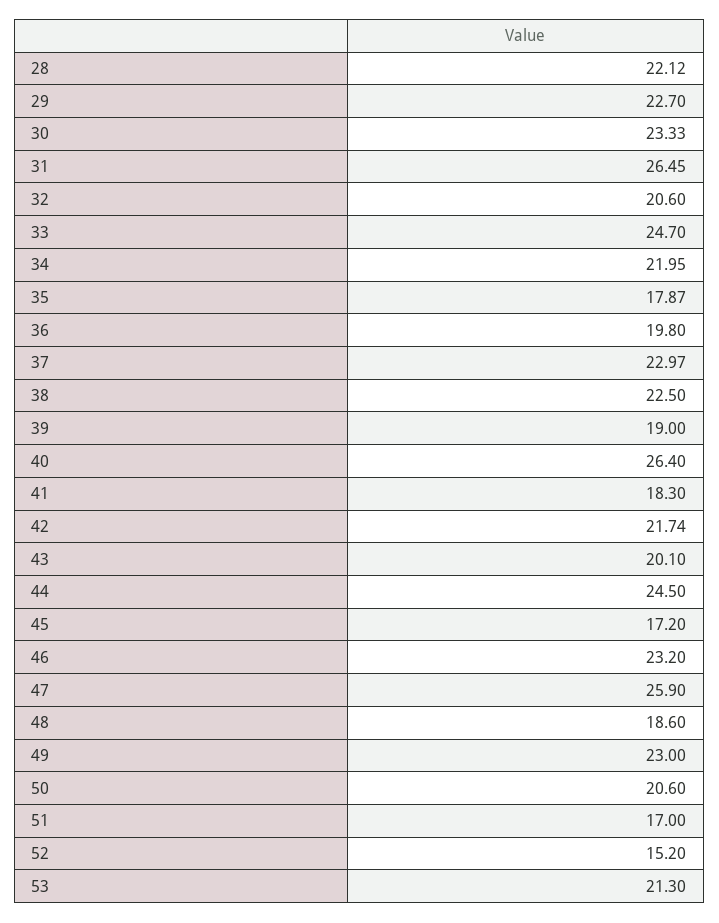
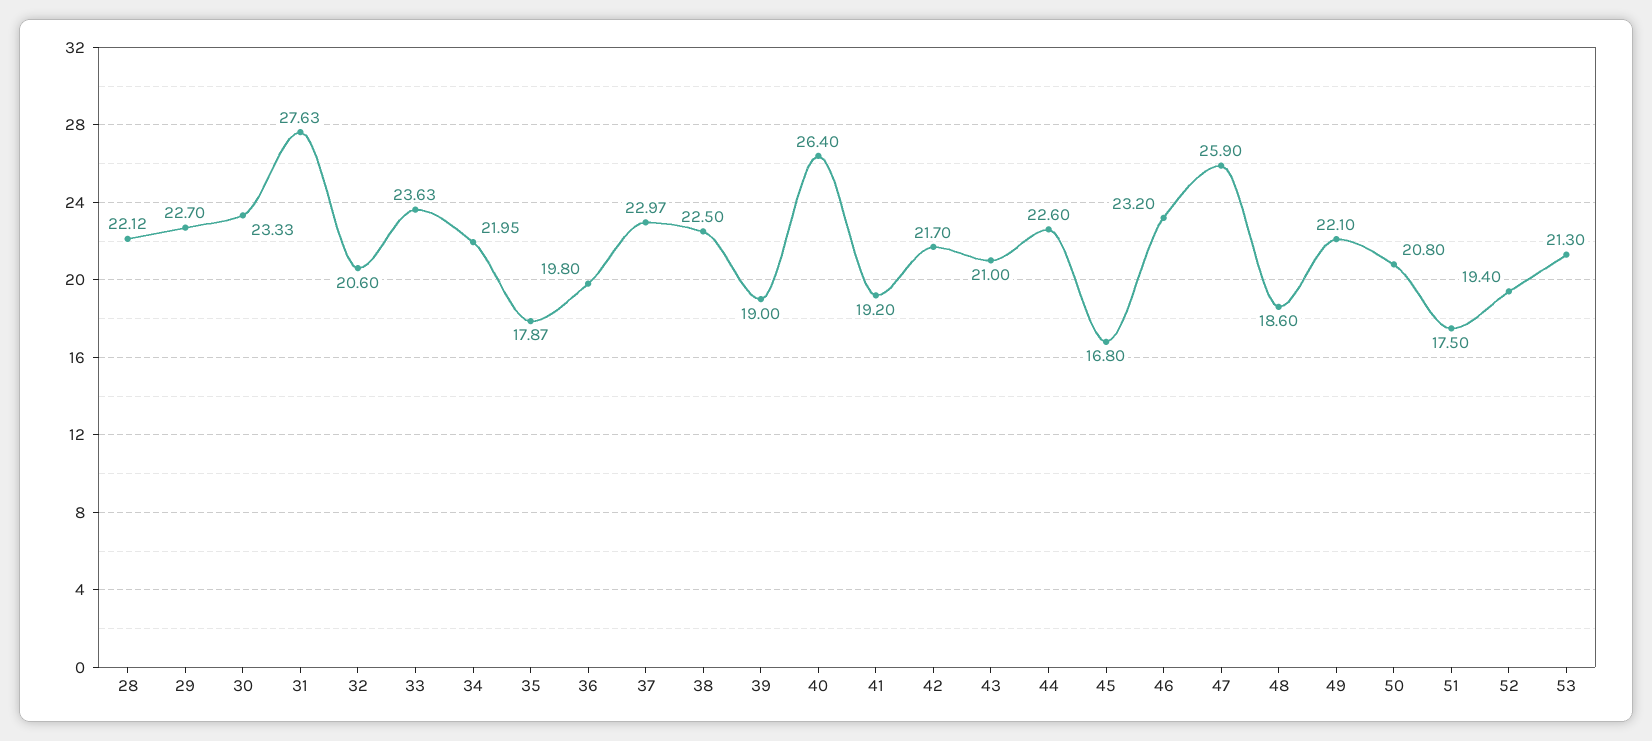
  {
    "28": 22.12,
    "29": 22.7,
    "30": 23.33,
-   "31": 26.45,
+   "31": 27.63,
    "32": 20.6,
-   "33": 24.7,
+   "33": 23.63,
    "34": 21.95,
    "35": 17.87,
    "36": 19.8,
    "37": 22.97,
    "38": 22.5,
    "39": 19,
    "40": 26.4,
-   "41": 18.3,
+   "41": 19.2,
-   "42": 21.74,
+   "42": 21.7,
-   "43": 20.1,
+   "43": 21,
-   "44": 24.5,
+   "44": 22.6,
-   "45": 17.2,
+   "45": 16.8,
    "46": 23.2,
    "47": 25.9,
    "48": 18.6,
-   "49": 23,
+   "49": 22.1,
-   "50": 20.6,
+   "50": 20.8,
-   "51": 17,
+   "51": 17.5,
-   "52": 15.2,
+   "52": 19.4,
    "53": 21.3
  }

